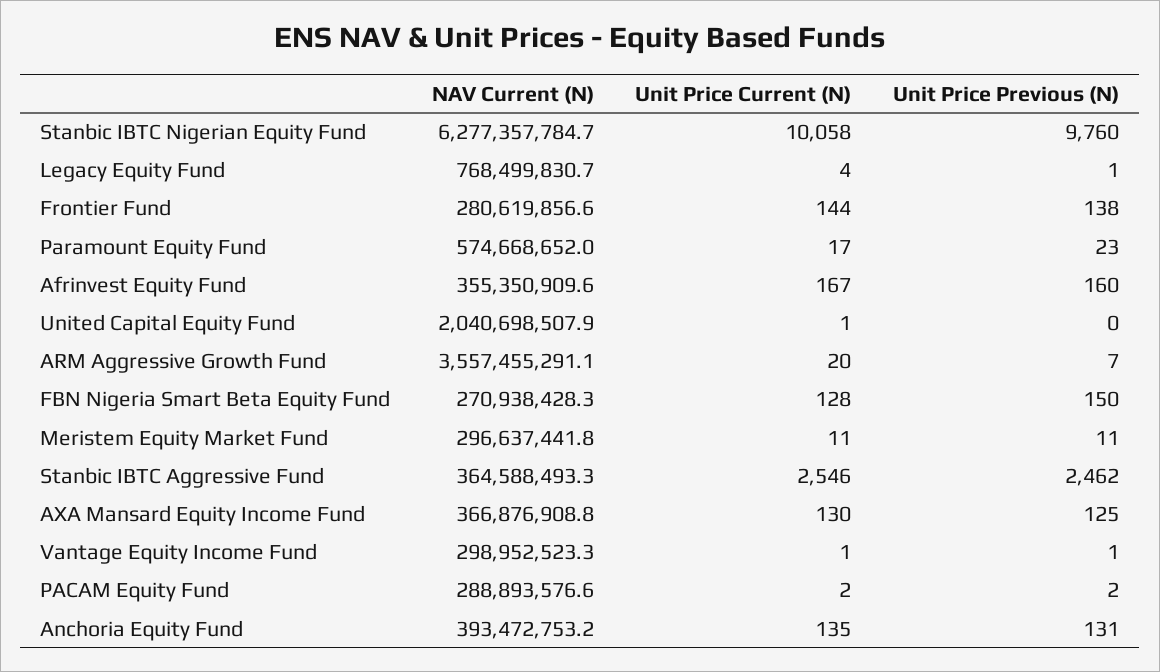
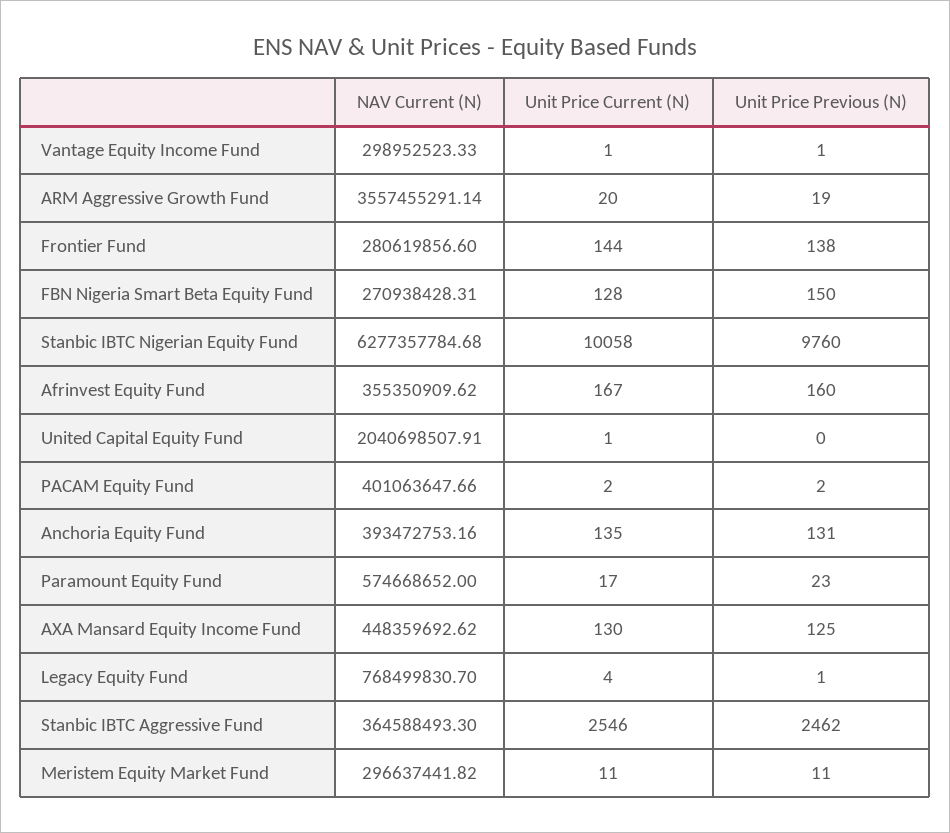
  {
    "NAV Current (N)": {
      "Stanbic IBTC Nigerian Equity Fund": 6277357784.68,
      "Legacy Equity Fund": 768499830.7,
      "Frontier Fund": 280619856.6,
      "Paramount Equity Fund": 574668652,
      "Afrinvest Equity Fund": 355350909.62,
      "United Capital Equity Fund": 2040698507.91,
      "ARM Aggressive Growth Fund": 3557455291.14,
      "FBN Nigeria Smart Beta Equity Fund": 270938428.31,
      "Meristem Equity Market Fund": 296637441.82,
      "Stanbic IBTC Aggressive Fund": 364588493.3,
-     "AXA Mansard Equity Income Fund": 366876908.8,
+     "AXA Mansard Equity Income Fund": 448359692.62,
      "Vantage Equity Income Fund": 298952523.33,
-     "PACAM Equity Fund": 288893576.6,
+     "PACAM Equity Fund": 401063647.66,
      "Anchoria Equity Fund": 393472753.16
    },
    "Unit Price Current (N)": {
      "Stanbic IBTC Nigerian Equity Fund": 10058,
      "Legacy Equity Fund": 4,
      "Frontier Fund": 144,
      "Paramount Equity Fund": 17,
      "Afrinvest Equity Fund": 167,
      "United Capital Equity Fund": 1,
      "ARM Aggressive Growth Fund": 20,
      "FBN Nigeria Smart Beta Equity Fund": 128,
      "Meristem Equity Market Fund": 11,
      "Stanbic IBTC Aggressive Fund": 2546,
      "AXA Mansard Equity Income Fund": 130,
      "Vantage Equity Income Fund": 1,
      "PACAM Equity Fund": 2,
      "Anchoria Equity Fund": 135
    },
    "Unit Price Previous (N)": {
      "Stanbic IBTC Nigerian Equity Fund": 9760,
      "Legacy Equity Fund": 1,
      "Frontier Fund": 138,
      "Paramount Equity Fund": 23,
      "Afrinvest Equity Fund": 160,
      "United Capital Equity Fund": 0,
-     "ARM Aggressive Growth Fund": 7,
+     "ARM Aggressive Growth Fund": 19,
      "FBN Nigeria Smart Beta Equity Fund": 150,
      "Meristem Equity Market Fund": 11,
      "Stanbic IBTC Aggressive Fund": 2462,
      "AXA Mansard Equity Income Fund": 125,
      "Vantage Equity Income Fund": 1,
      "PACAM Equity Fund": 2,
      "Anchoria Equity Fund": 131
    }
  }

